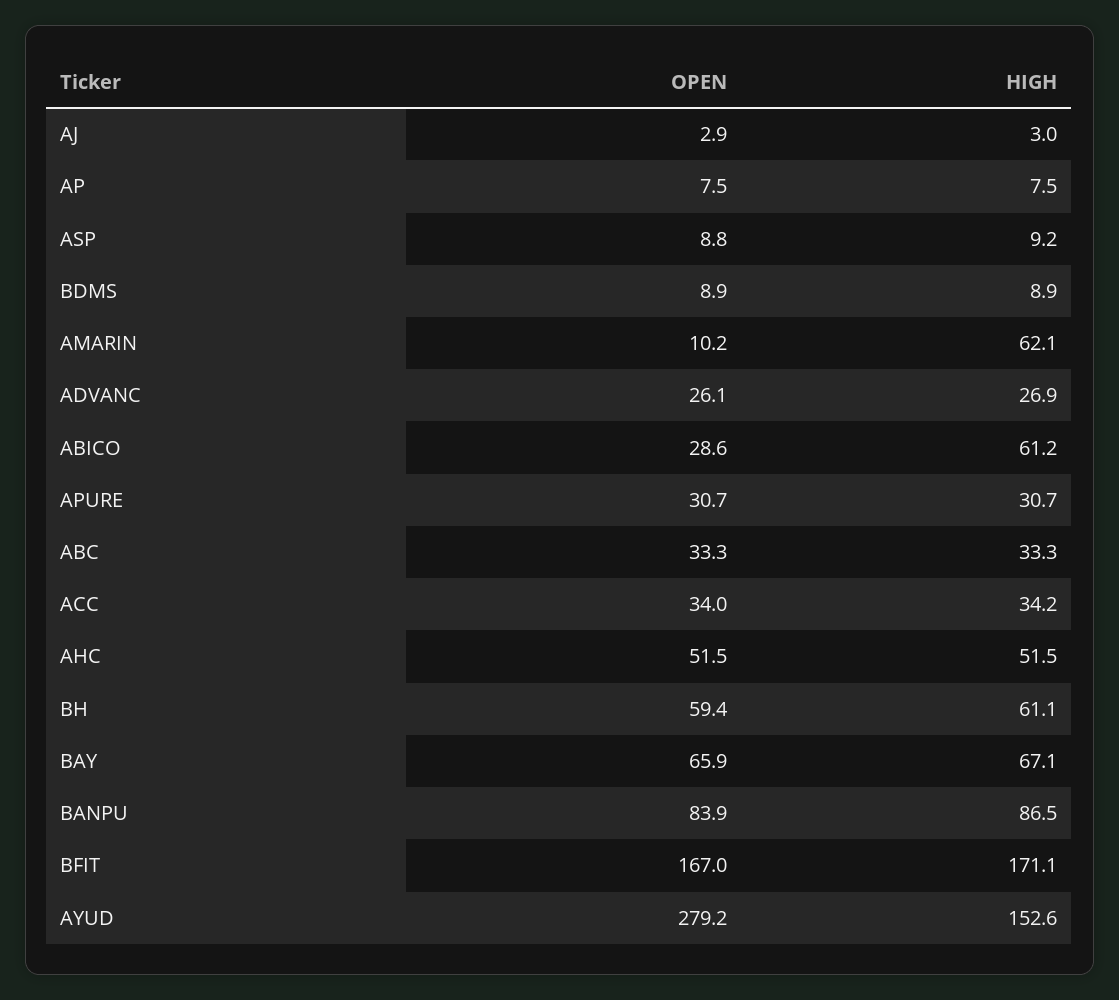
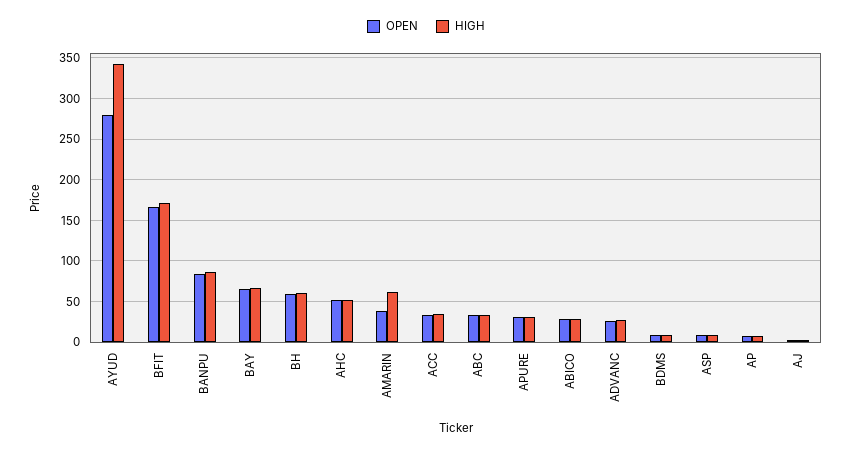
  {
    "OPEN": {
      "AJ": 2.9,
      "AP": 7.5,
      "ASP": 8.8,
      "BDMS": 8.9,
-     "AMARIN": 10.2,
+     "AMARIN": 40,
      "ADVANC": 26.1,
      "ABICO": 28.6,
      "APURE": 30.7,
      "ABC": 33.3,
      "ACC": 34,
      "AHC": 51.5,
      "BH": 59.4,
      "BAY": 65.9,
      "BANPU": 83.9,
      "BFIT": 167,
      "AYUD": 279.2
    },
    "HIGH": {
      "AJ": 3,
      "AP": 7.5,
      "ASP": 9.2,
      "BDMS": 8.9,
      "AMARIN": 62.1,
      "ADVANC": 26.9,
-     "ABICO": 61.2,
+     "ABICO": 30,
      "APURE": 30.7,
      "ABC": 33.3,
      "ACC": 34.2,
      "AHC": 51.5,
      "BH": 61.1,
      "BAY": 67.1,
      "BANPU": 86.5,
      "BFIT": 171.1,
-     "AYUD": 152.6
+     "AYUD": 340
    }
  }

